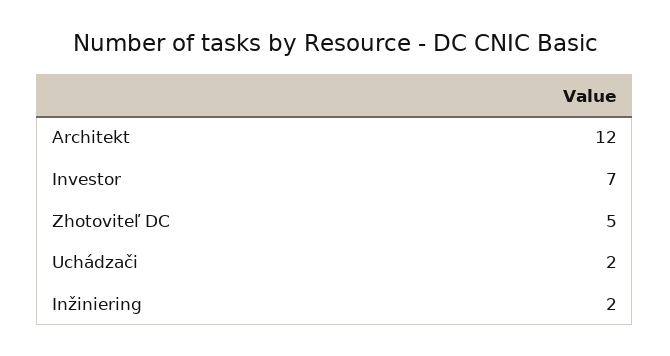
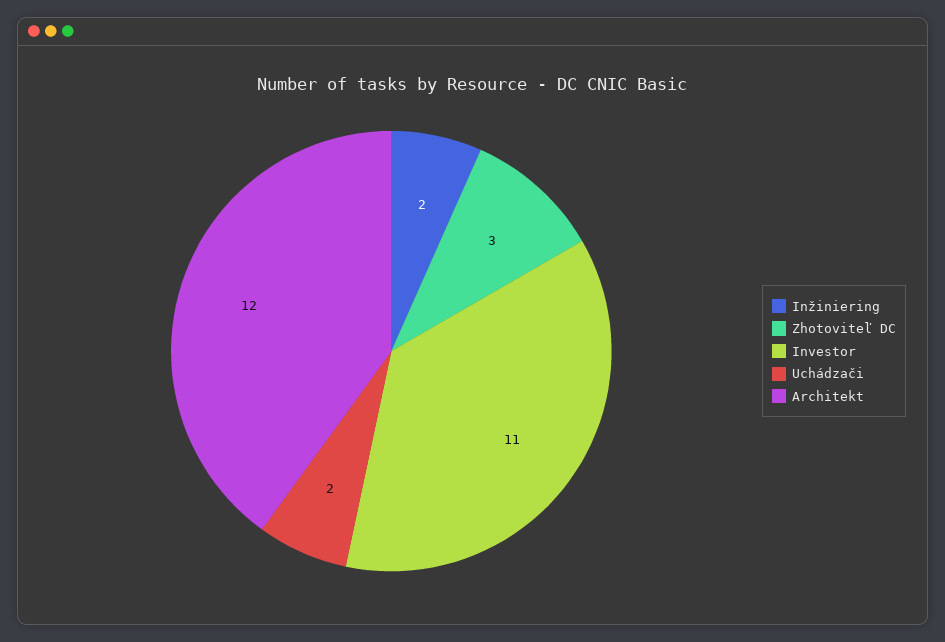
  {
    "Architekt": 12,
-   "Investor": 7,
+   "Investor": 11,
-   "Zhotoviteľ DC": 5,
+   "Zhotoviteľ DC": 3,
    "Uchádzači": 2,
    "Inžiniering": 2
  }

